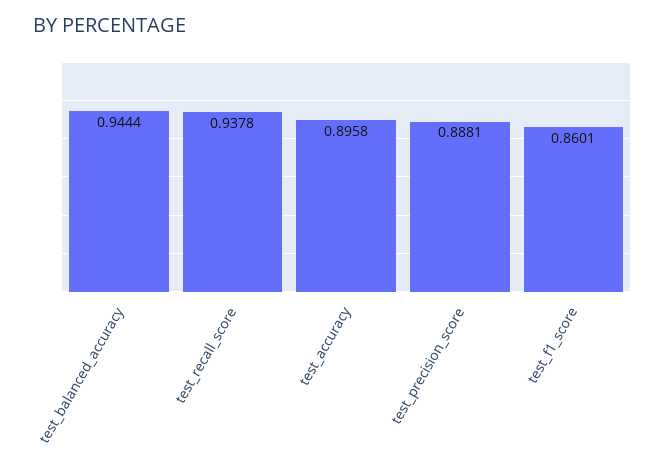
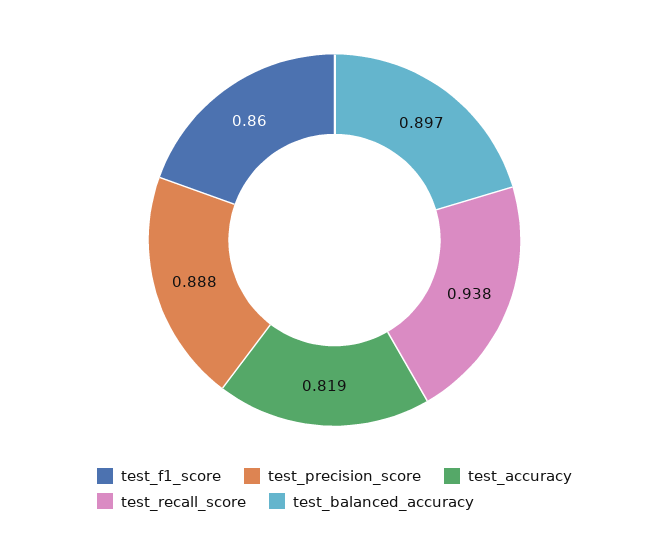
  {
-   "test_balanced_accuracy": 0.9444,
+   "test_balanced_accuracy": 0.897,
    "test_recall_score": 0.9378,
-   "test_accuracy": 0.8958,
+   "test_accuracy": 0.819,
    "test_precision_score": 0.8881,
    "test_f1_score": 0.8601
  }

